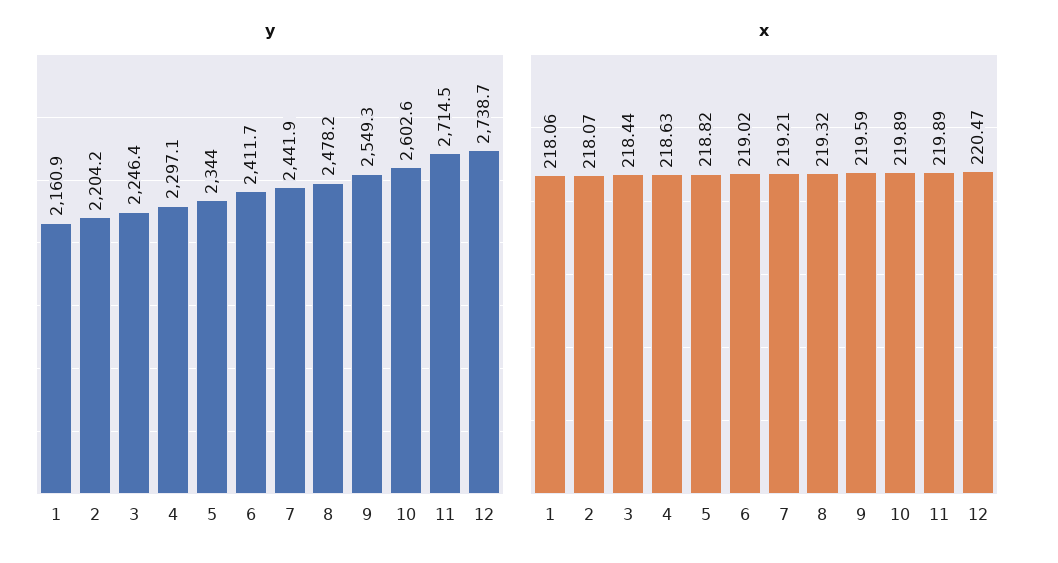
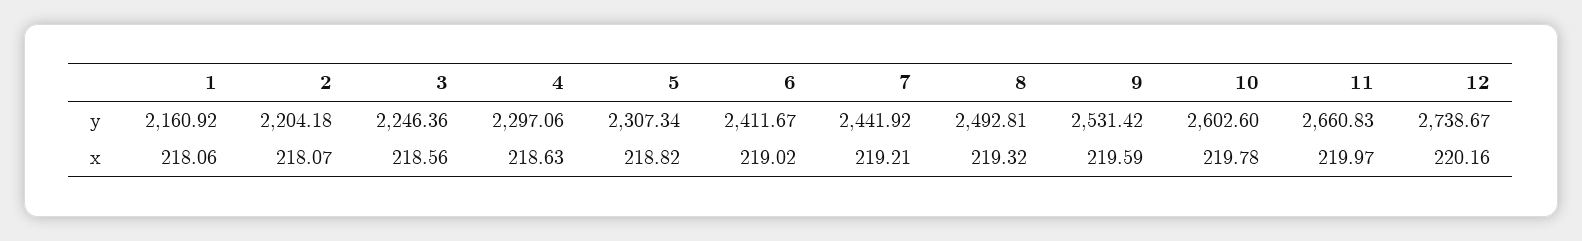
  {
    "y": {
      "1": 2160.92,
      "2": 2204.18,
      "3": 2246.36,
      "4": 2297.06,
-     "5": 2344,
+     "5": 2307.34,
      "6": 2411.67,
      "7": 2441.92,
-     "8": 2478.2,
+     "8": 2492.81,
-     "9": 2549.3,
+     "9": 2531.42,
      "10": 2602.6,
-     "11": 2714.5,
+     "11": 2660.83,
      "12": 2738.67
    },
    "x": {
      "1": 218.06,
      "2": 218.07,
-     "3": 218.44,
+     "3": 218.56,
      "4": 218.63,
      "5": 218.82,
      "6": 219.02,
      "7": 219.21,
      "8": 219.32,
      "9": 219.59,
-     "10": 219.89,
+     "10": 219.78,
-     "11": 219.89,
+     "11": 219.97,
-     "12": 220.47
+     "12": 220.16
    }
  }

